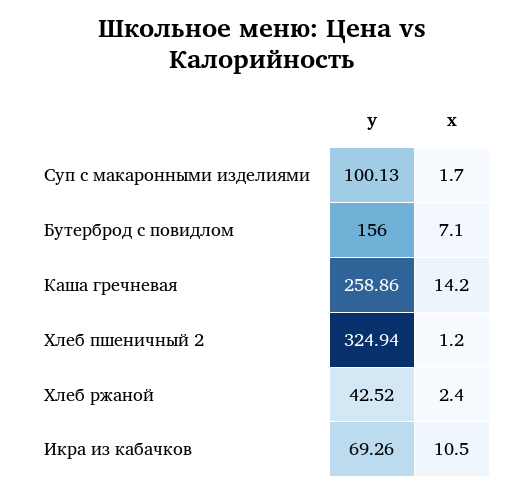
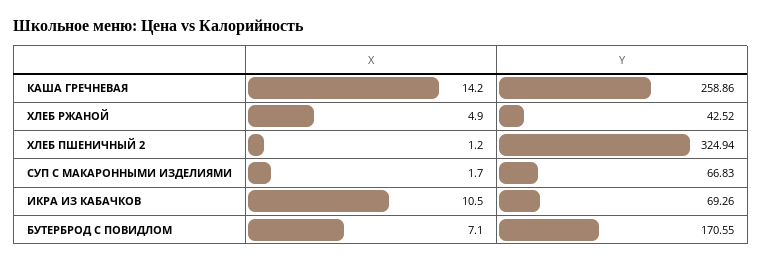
  {
    "y": {
-     "Суп с макаронными изделиями": 100.13,
+     "Суп с макаронными изделиями": 66.83,
-     "Бутерброд с повидлом": 156,
+     "Бутерброд с повидлом": 170.55,
      "Каша гречневая": 258.86,
      "Хлеб пшеничный 2": 324.94,
      "Хлеб ржаной": 42.52,
      "Икра из кабачков": 69.26
    },
    "x": {
      "Суп с макаронными изделиями": 1.7,
      "Бутерброд с повидлом": 7.1,
      "Каша гречневая": 14.2,
      "Хлеб пшеничный 2": 1.2,
-     "Хлеб ржаной": 2.4,
+     "Хлеб ржаной": 4.9,
      "Икра из кабачков": 10.5
    }
  }

